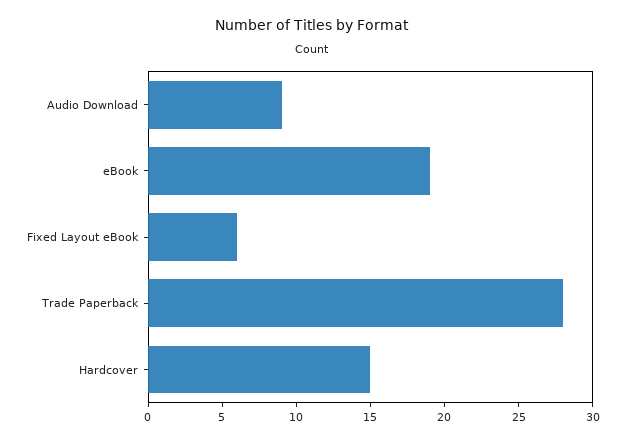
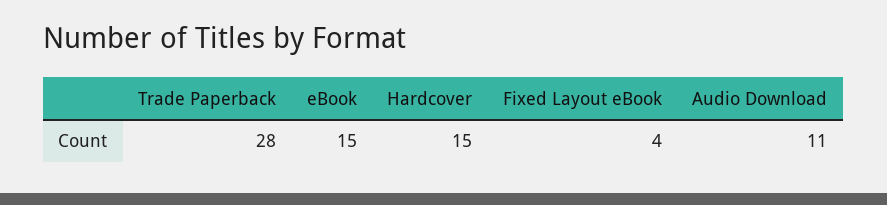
  {
-   "Audio Download": 9,
+   "Audio Download": 11,
-   "eBook": 19,
+   "eBook": 15,
-   "Fixed Layout eBook": 6,
+   "Fixed Layout eBook": 4,
    "Trade Paperback": 28,
    "Hardcover": 15
  }

